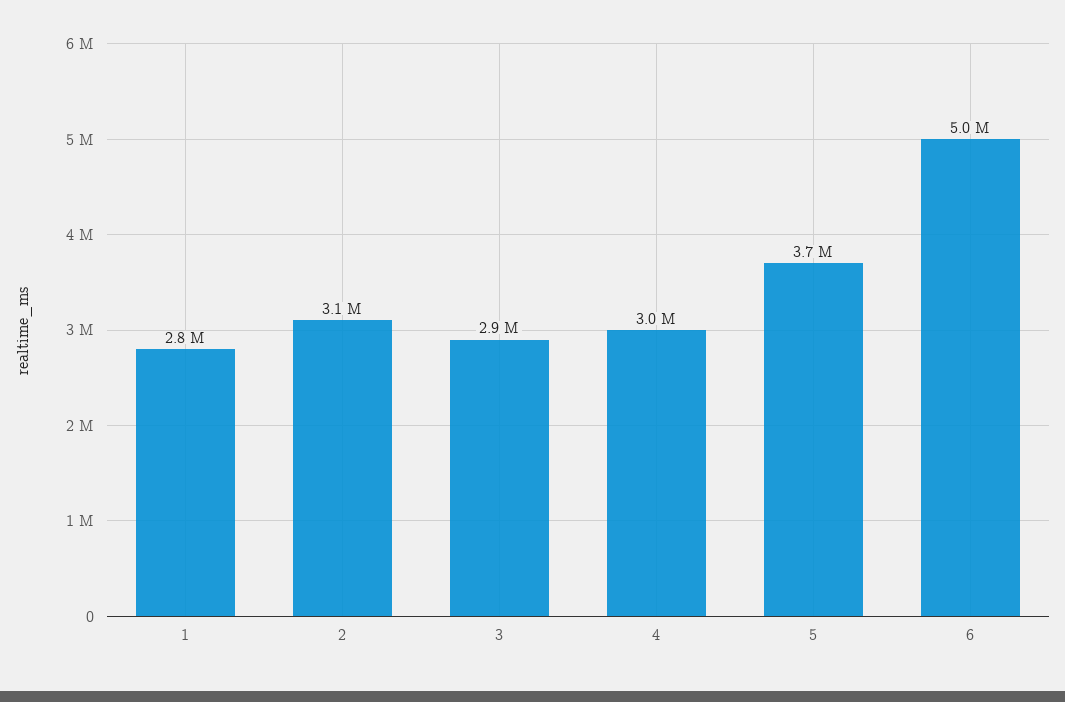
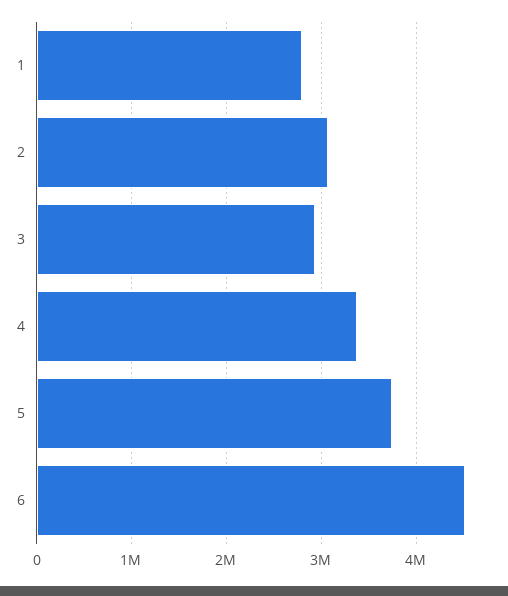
  {
    "1": 2800000,
    "2": 3100000,
    "3": 2900000,
-   "4": 3000000,
+   "4": 3400000,
    "5": 3700000,
-   "6": 5000000
+   "6": 4500000
  }

